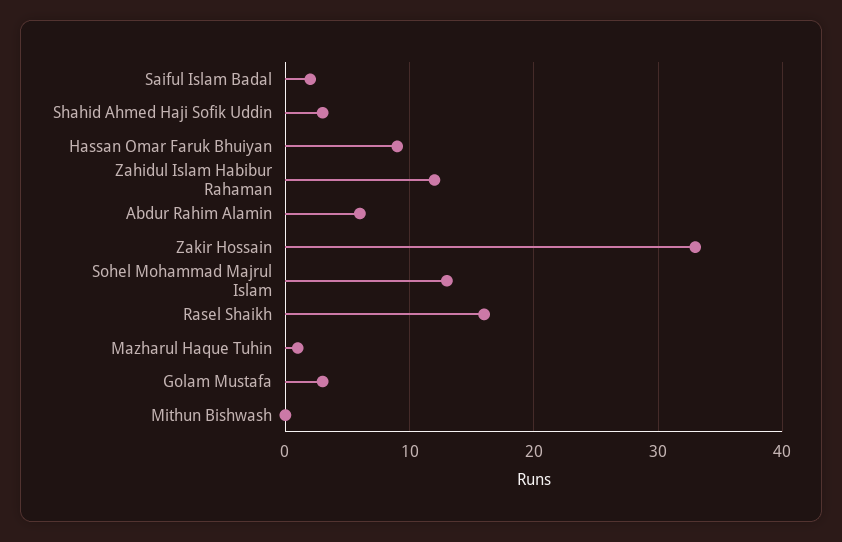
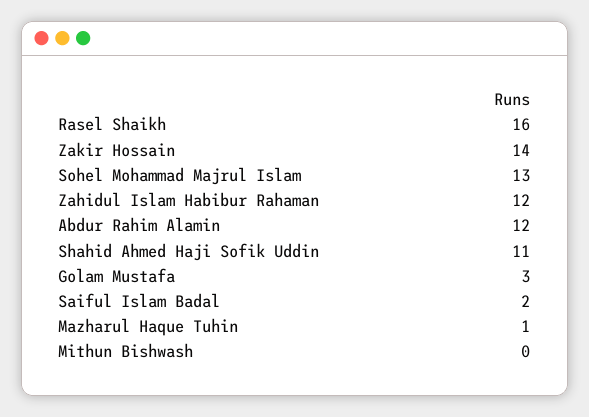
  {
    "Saiful Islam Badal": 2,
-   "Shahid Ahmed Haji Sofik Uddin": 3,
+   "Shahid Ahmed Haji Sofik Uddin": 11,
-   "Hassan Omar Faruk Bhuiyan": 9,
    "Zahidul Islam Habibur Rahaman": 12,
-   "Abdur Rahim Alamin": 6,
+   "Abdur Rahim Alamin": 12,
-   "Zakir Hossain": 33,
+   "Zakir Hossain": 14,
    "Sohel Mohammad Majrul Islam": 13,
    "Rasel Shaikh": 16,
    "Mazharul Haque Tuhin": 1,
    "Golam Mustafa": 3,
    "Mithun Bishwash": 0
  }

